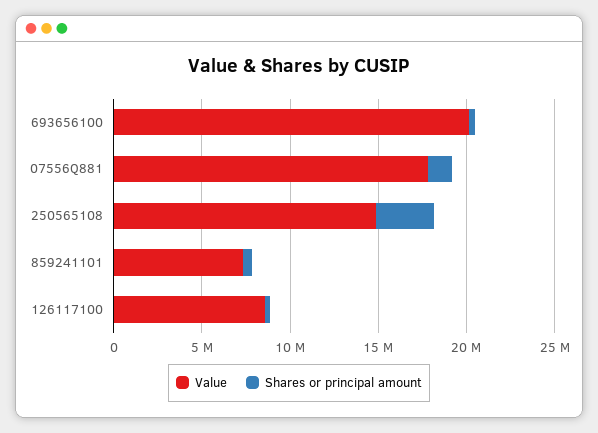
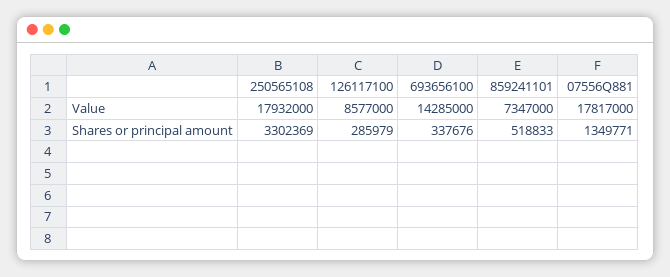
  {
    "Value": {
-     "693656100": 20000000,
+     "693656100": 14285000,
      "07556Q881": 17817000,
-     "250565108": 15000000,
+     "250565108": 17932000,
      "859241101": 7347000,
      "126117100": 8577000
    },
    "Shares or principal amount": {
      "693656100": 337676,
      "07556Q881": 1349771,
      "250565108": 3302369,
      "859241101": 518833,
      "126117100": 285979
    }
  }

